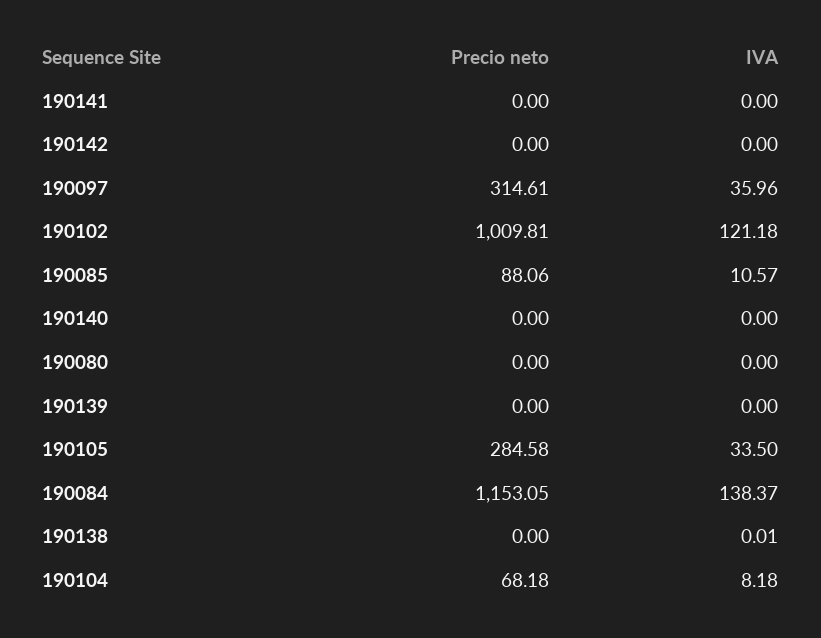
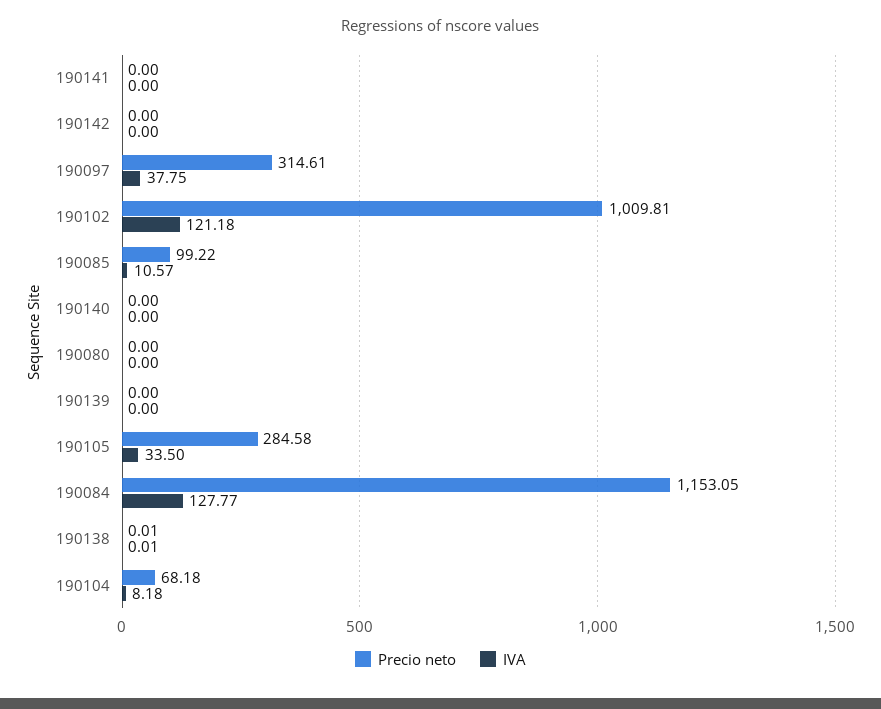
  {
    "Precio neto": {
      "190141": 0,
      "190142": 0,
      "190097": 314.61,
      "190102": 1009.81,
-     "190085": 88.06,
+     "190085": 99.22,
      "190140": 0,
      "190080": 0,
      "190139": 0,
      "190105": 284.58,
      "190084": 1153.05,
-     "190138": 0,
+     "190138": 0.01,
      "190104": 68.18
    },
    "IVA": {
      "190141": 0,
      "190142": 0,
-     "190097": 35.96,
+     "190097": 37.75,
      "190102": 121.18,
      "190085": 10.57,
      "190140": 0,
      "190080": 0,
      "190139": 0,
      "190105": 33.5,
-     "190084": 138.37,
+     "190084": 127.77,
      "190138": 0.01,
      "190104": 8.18
    }
  }

